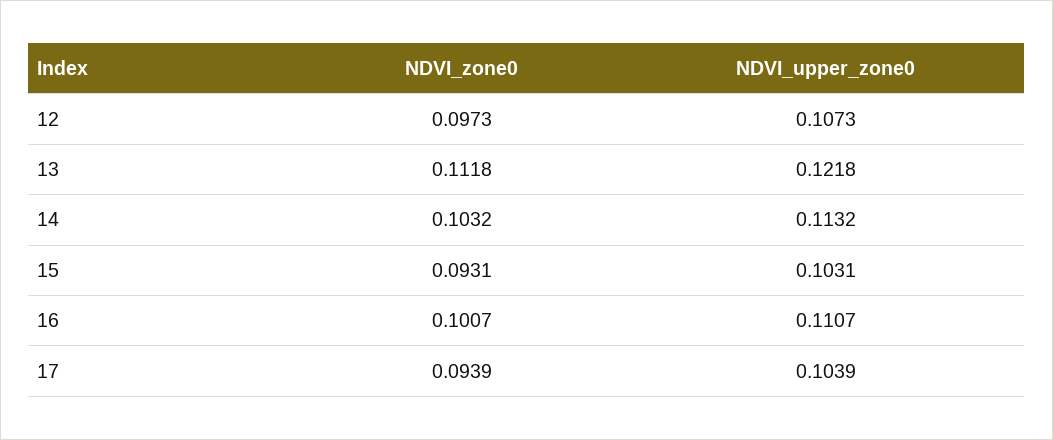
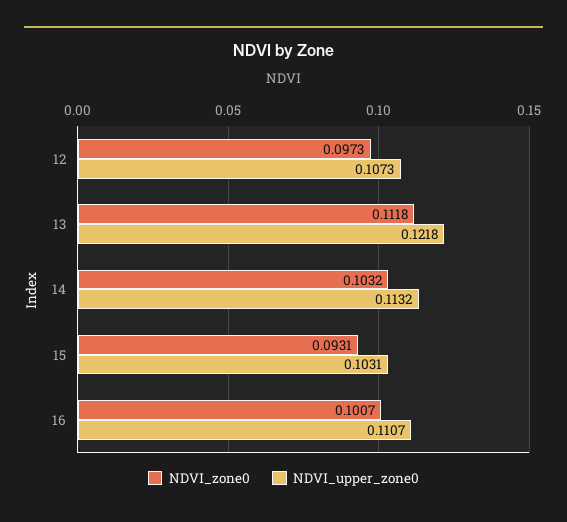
  {
    "NDVI_zone0": {
      "12": 0.0973,
      "13": 0.1118,
      "14": 0.1032,
      "15": 0.0931,
-     "16": 0.1007,
+     "16": 0.1007
-     "17": 0.0939
    },
    "NDVI_upper_zone0": {
      "12": 0.1073,
      "13": 0.1218,
      "14": 0.1132,
      "15": 0.1031,
-     "16": 0.1107,
+     "16": 0.1107
-     "17": 0.1039
    }
  }

